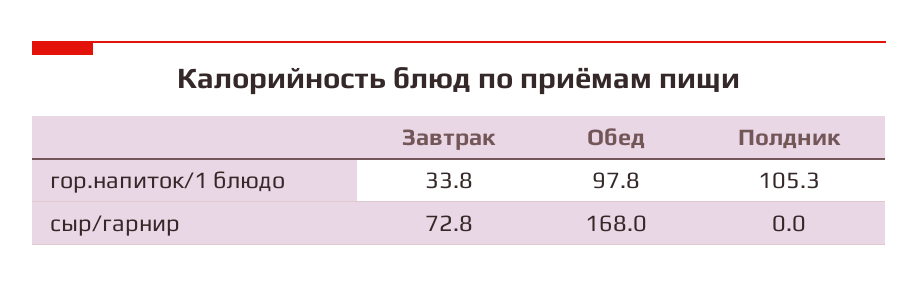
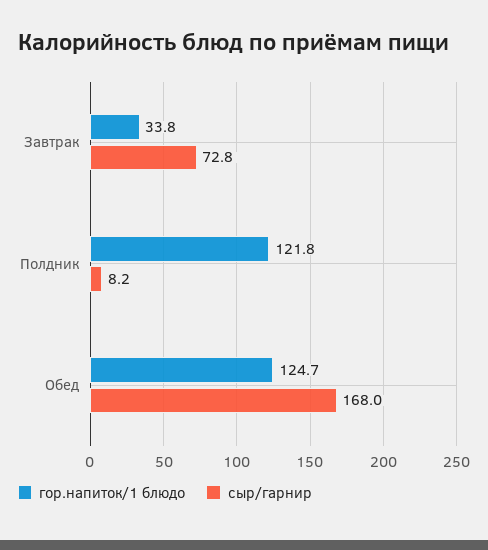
  {
    "гор.напиток/1 блюдо": {
      "Завтрак": 33.8,
-     "Обед": 97.8,
+     "Обед": 124.7,
-     "Полдник": 105.3
+     "Полдник": 121.8
    },
    "сыр/гарнир": {
      "Завтрак": 72.8,
      "Обед": 168,
-     "Полдник": 0
+     "Полдник": 8.2
    }
  }

